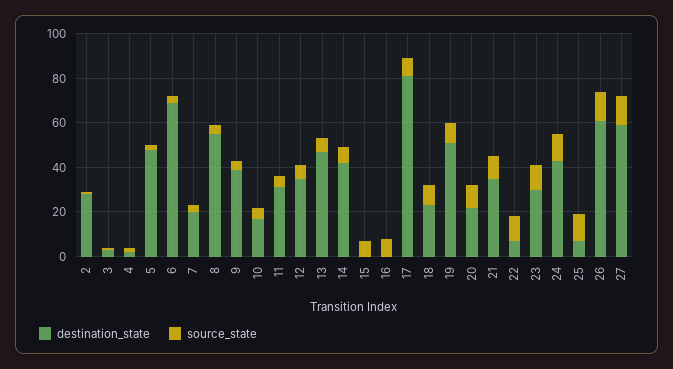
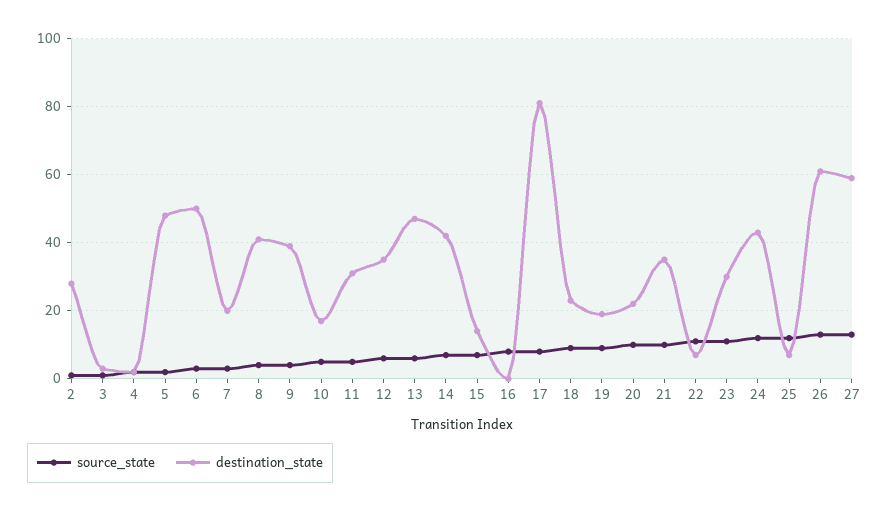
  {
    "destination_state": {
      "2": 30,
      "3": 5,
      "4": 0,
      "5": 50,
-     "6": 70,
+     "6": 50,
      "7": 20,
-     "8": 55,
+     "8": 40,
      "9": 40,
      "10": 15,
      "11": 30,
      "12": 35,
      "13": 45,
      "14": 40,
-     "15": 0,
+     "15": 15,
      "16": 0,
      "17": 80,
      "18": 25,
-     "19": 50,
+     "19": 20,
      "20": 20,
      "21": 35,
      "22": 5,
      "23": 30,
      "24": 45,
      "25": 5,
      "26": 60,
      "27": 60
    },
    "source_state": {
      "2": 0,
      "3": 0,
      "4": 0,
      "5": 0,
      "6": 5,
      "7": 5,
      "8": 5,
      "9": 5,
      "10": 5,
      "11": 5,
      "12": 5,
      "13": 5,
      "14": 5,
      "15": 5,
      "16": 10,
      "17": 10,
      "18": 10,
      "19": 10,
      "20": 10,
      "21": 10,
      "22": 10,
      "23": 10,
      "24": 10,
      "25": 10,
      "26": 15,
      "27": 15
    }
  }

